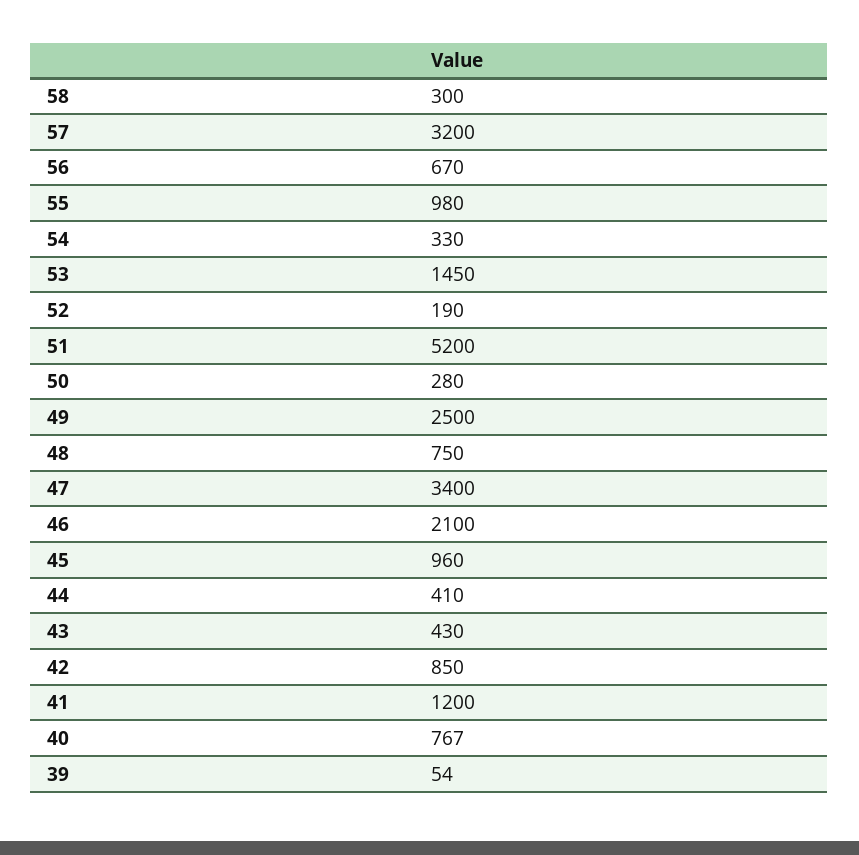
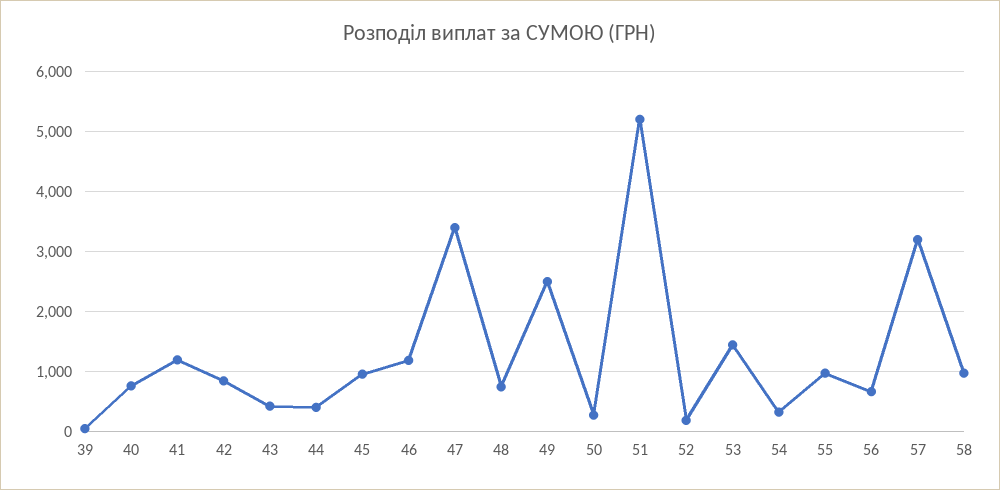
  {
-   "58": 300,
+   "58": 1000,
    "57": 3200,
    "56": 670,
    "55": 980,
    "54": 330,
    "53": 1450,
    "52": 190,
    "51": 5200,
    "50": 280,
    "49": 2500,
    "48": 750,
    "47": 3400,
-   "46": 2100,
+   "46": 1200,
    "45": 960,
    "44": 410,
    "43": 430,
    "42": 850,
    "41": 1200,
    "40": 767,
    "39": 54
  }

